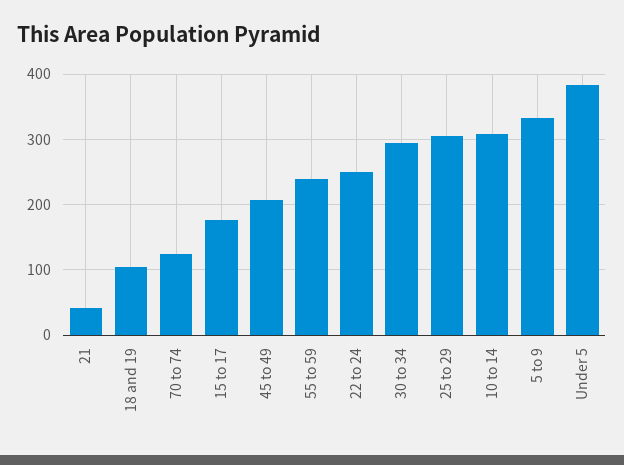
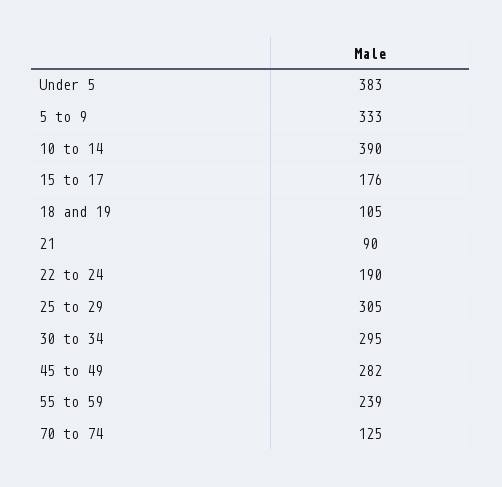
  {
-   "21": 40,
+   "21": 90,
    "18 and 19": 105,
    "70 to 74": 125,
    "15 to 17": 176,
-   "45 to 49": 210,
+   "45 to 49": 282,
    "55 to 59": 239,
-   "22 to 24": 250,
+   "22 to 24": 190,
    "30 to 34": 295,
    "25 to 29": 305,
-   "10 to 14": 310,
+   "10 to 14": 390,
    "5 to 9": 333,
    "Under 5": 383
  }

